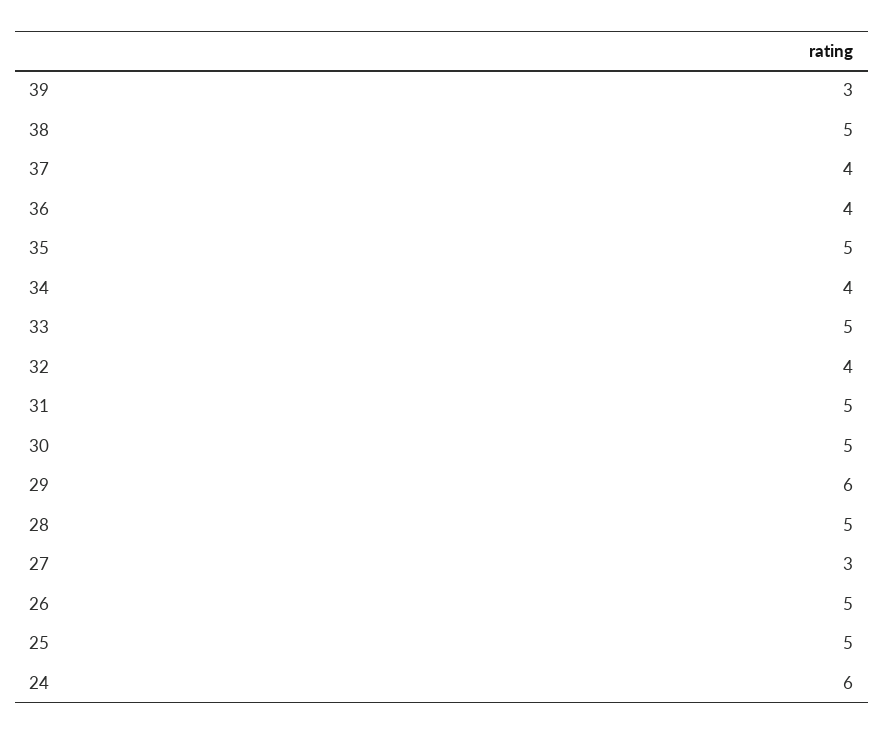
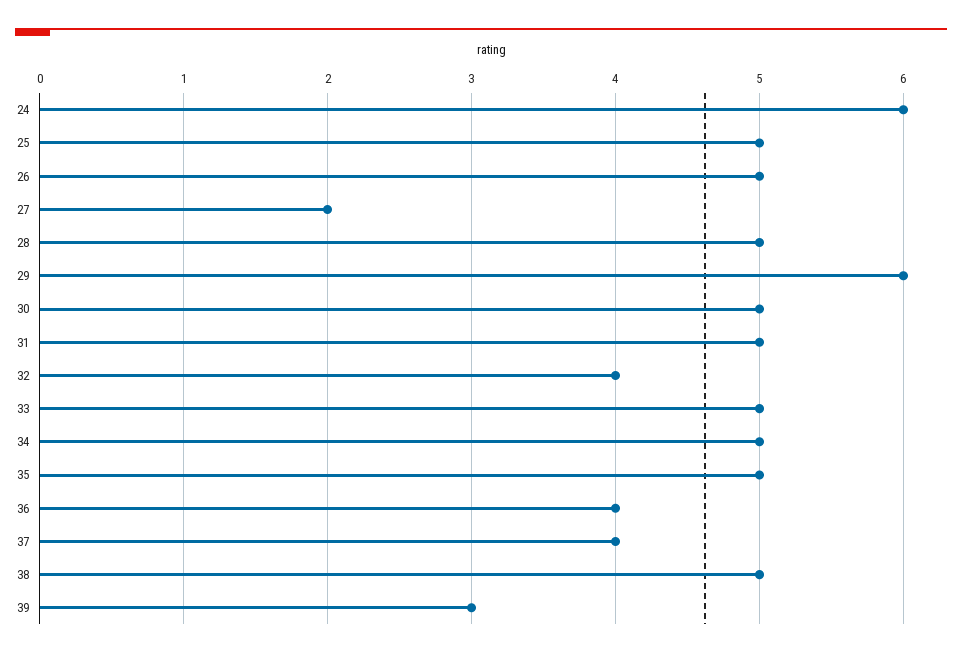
  {
    "39": 3,
    "38": 5,
    "37": 4,
    "36": 4,
    "35": 5,
-   "34": 4,
+   "34": 5,
    "33": 5,
    "32": 4,
    "31": 5,
    "30": 5,
    "29": 6,
    "28": 5,
-   "27": 3,
+   "27": 2,
    "26": 5,
    "25": 5,
    "24": 6
  }

